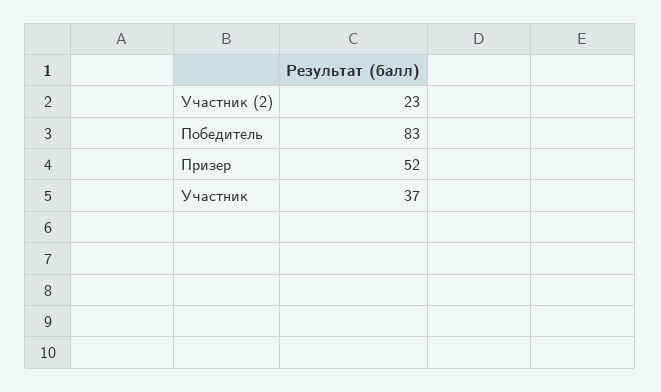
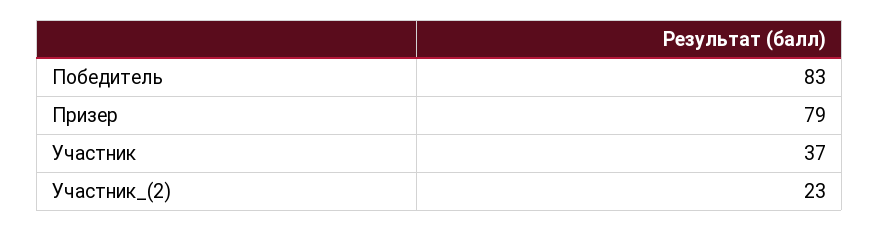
  {
    "Участник (2)": 23,
    "Победитель": 83,
-   "Призер": 52,
+   "Призер": 79,
    "Участник": 37
  }

